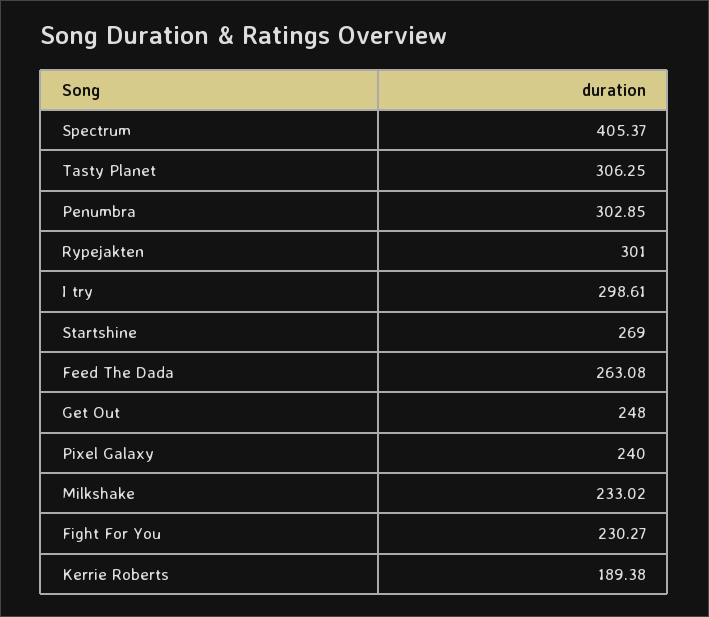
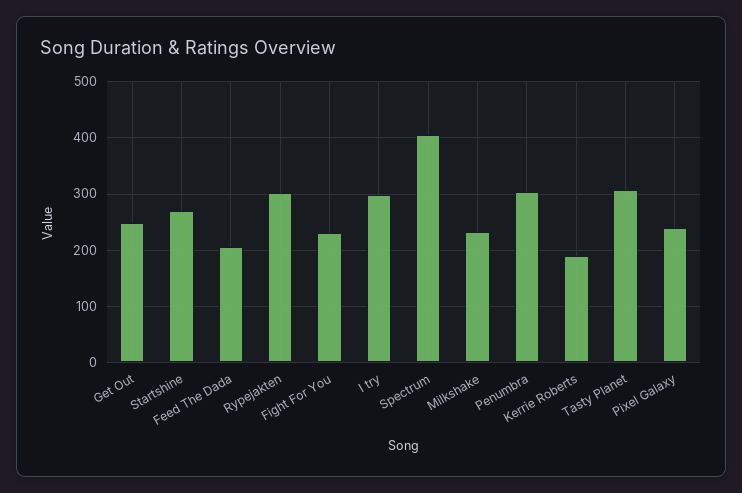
  {
    "Spectrum": 405.37,
    "Tasty Planet": 306.25,
    "Penumbra": 302.85,
    "Rypejakten": 301,
    "I try": 298.61,
    "Startshine": 269,
-   "Feed The Dada": 263.08,
+   "Feed The Dada": 200,
    "Get Out": 248,
    "Pixel Galaxy": 240,
    "Milkshake": 233.02,
    "Fight For You": 230.27,
    "Kerrie Roberts": 189.38
  }

